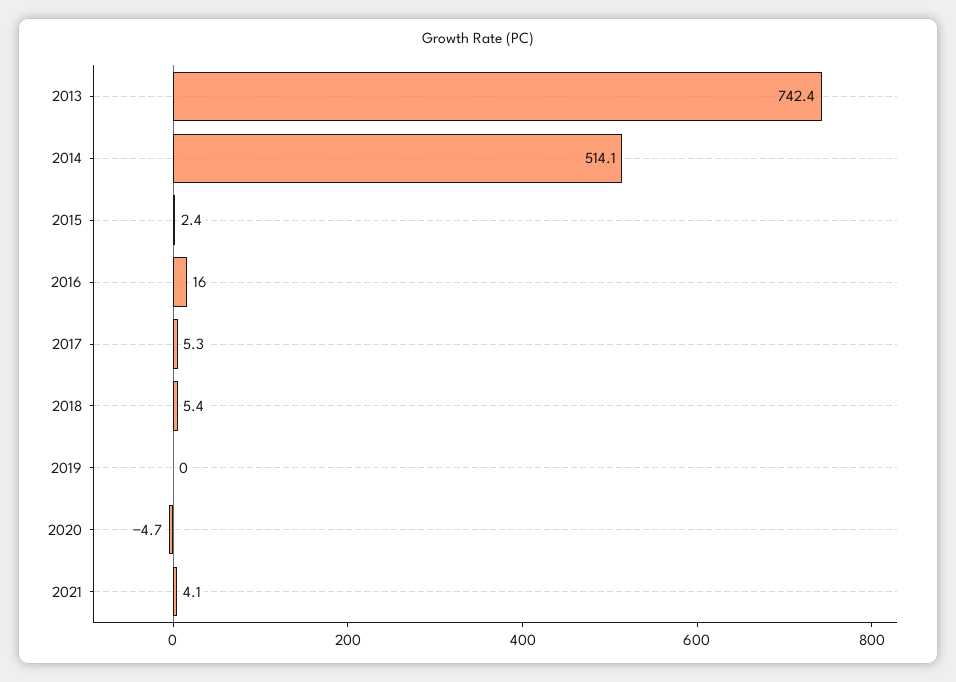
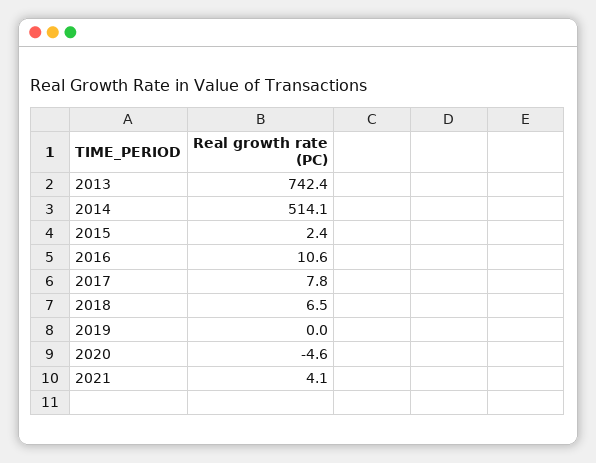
  {
    "2013": 742.4,
    "2014": 514.1,
    "2015": 2.4,
-   "2016": 16,
+   "2016": 10.6,
-   "2017": 5.3,
+   "2017": 7.8,
-   "2018": 5.4,
+   "2018": 6.5,
    "2019": 0,
-   "2020": -4.7,
+   "2020": -4.6,
    "2021": 4.1
  }

